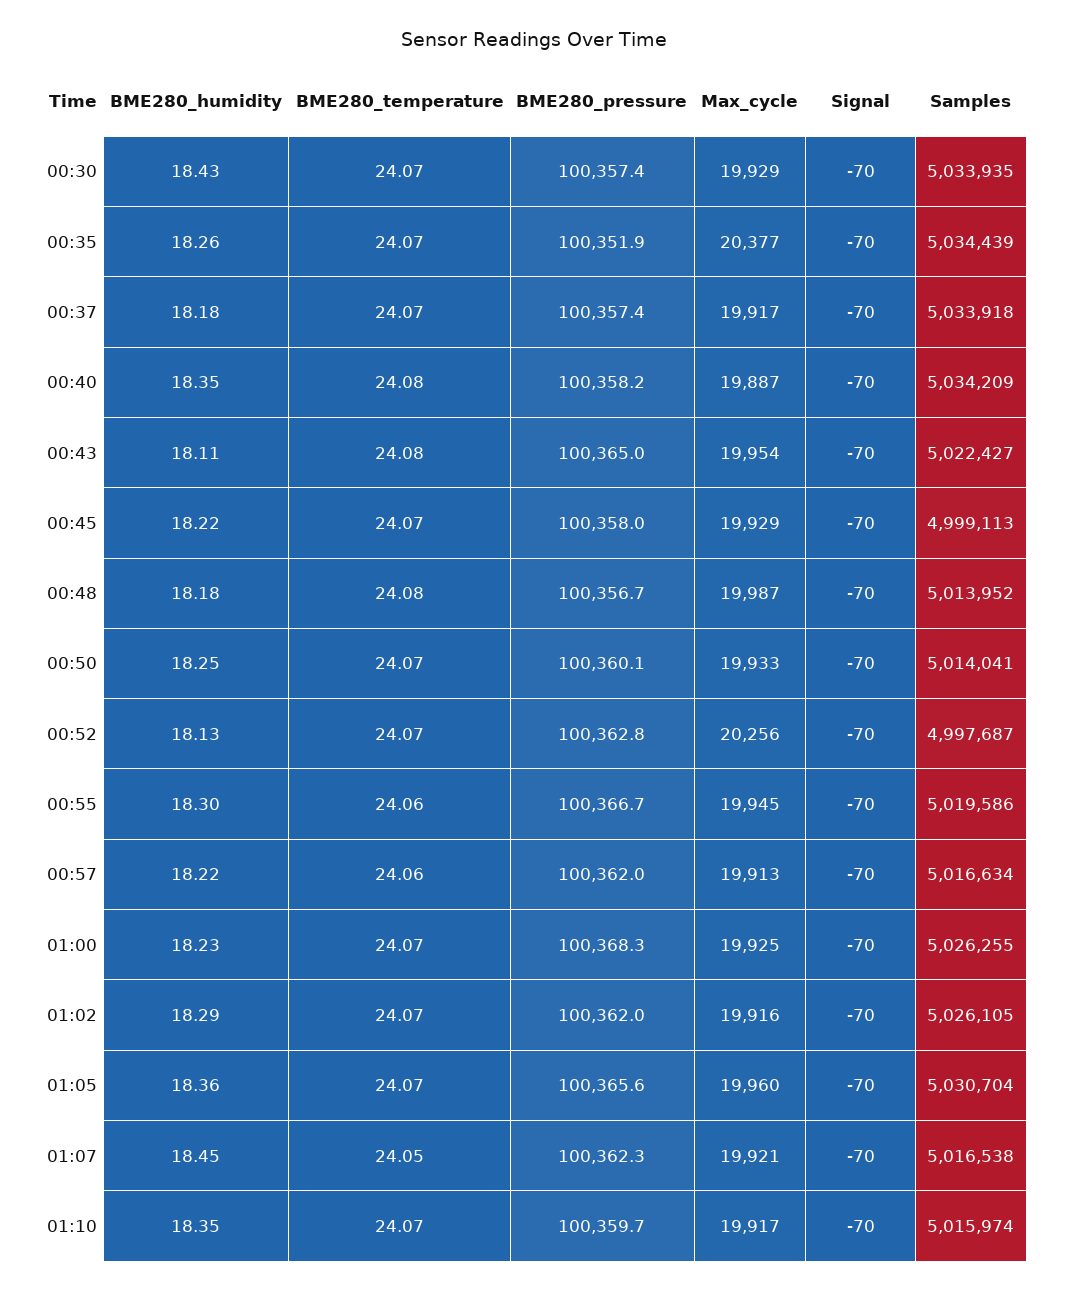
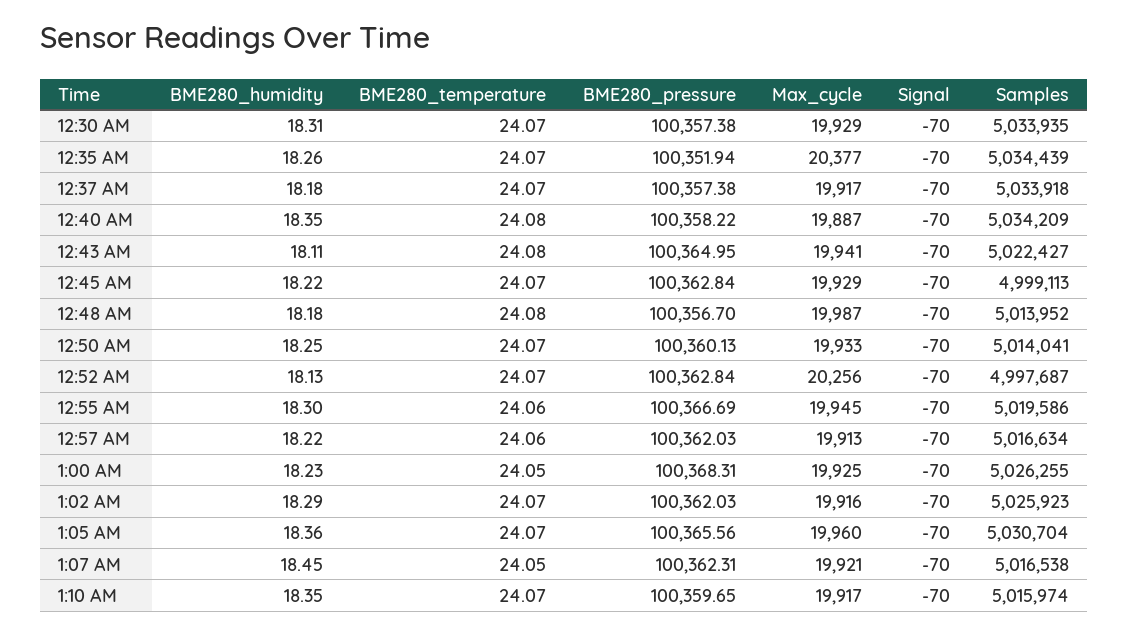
  {
    "BME280_humidity": {
-     "00:30": 18.43,
+     "00:30": 18.31,
      "00:35": 18.26,
      "00:37": 18.18,
      "00:40": 18.35,
      "00:43": 18.11,
      "00:45": 18.22,
      "00:48": 18.18,
      "00:50": 18.25,
      "00:52": 18.13,
      "00:55": 18.3,
      "00:57": 18.22,
      "01:00": 18.23,
      "01:02": 18.29,
      "01:05": 18.36,
      "01:07": 18.45,
      "01:10": 18.35
    },
    "BME280_temperature": {
      "00:30": 24.07,
      "00:35": 24.07,
      "00:37": 24.07,
      "00:40": 24.08,
      "00:43": 24.08,
      "00:45": 24.07,
      "00:48": 24.08,
      "00:50": 24.07,
      "00:52": 24.07,
      "00:55": 24.06,
      "00:57": 24.06,
-     "01:00": 24.07,
+     "01:00": 24.05,
      "01:02": 24.07,
      "01:05": 24.07,
      "01:07": 24.05,
      "01:10": 24.07
    },
    "BME280_pressure": {
      "00:30": 100357.38,
      "00:35": 100351.94,
      "00:37": 100357.38,
      "00:40": 100358.22,
      "00:43": 100364.95,
-     "00:45": 100358,
+     "00:45": 100362.84,
      "00:48": 100356.7,
      "00:50": 100360.13,
      "00:52": 100362.84,
      "00:55": 100366.69,
      "00:57": 100362.03,
      "01:00": 100368.31,
      "01:02": 100362.03,
      "01:05": 100365.56,
      "01:07": 100362.31,
      "01:10": 100359.65
    },
    "Max_cycle": {
      "00:30": 19929,
      "00:35": 20377,
      "00:37": 19917,
      "00:40": 19887,
-     "00:43": 19954,
+     "00:43": 19941,
      "00:45": 19929,
      "00:48": 19987,
      "00:50": 19933,
      "00:52": 20256,
      "00:55": 19945,
      "00:57": 19913,
      "01:00": 19925,
      "01:02": 19916,
      "01:05": 19960,
      "01:07": 19921,
      "01:10": 19917
    },
    "Signal": {
      "00:30": -70,
      "00:35": -70,
      "00:37": -70,
      "00:40": -70,
      "00:43": -70,
      "00:45": -70,
      "00:48": -70,
      "00:50": -70,
      "00:52": -70,
      "00:55": -70,
      "00:57": -70,
      "01:00": -70,
      "01:02": -70,
      "01:05": -70,
      "01:07": -70,
      "01:10": -70
    },
    "Samples": {
      "00:30": 5033935,
      "00:35": 5034439,
      "00:37": 5033918,
      "00:40": 5034209,
      "00:43": 5022427,
      "00:45": 4999113,
      "00:48": 5013952,
      "00:50": 5014041,
      "00:52": 4997687,
      "00:55": 5019586,
      "00:57": 5016634,
      "01:00": 5026255,
-     "01:02": 5026105,
+     "01:02": 5025923,
      "01:05": 5030704,
      "01:07": 5016538,
      "01:10": 5015974
    }
  }

